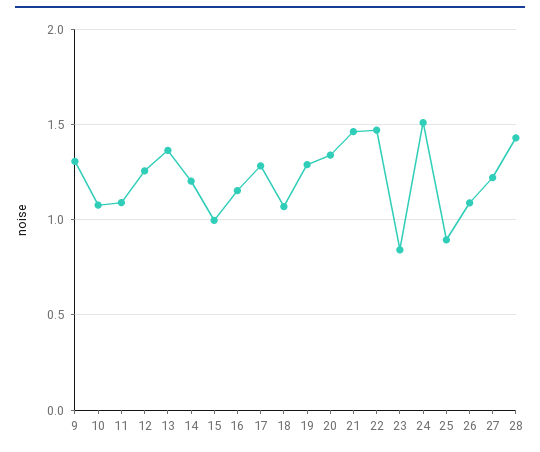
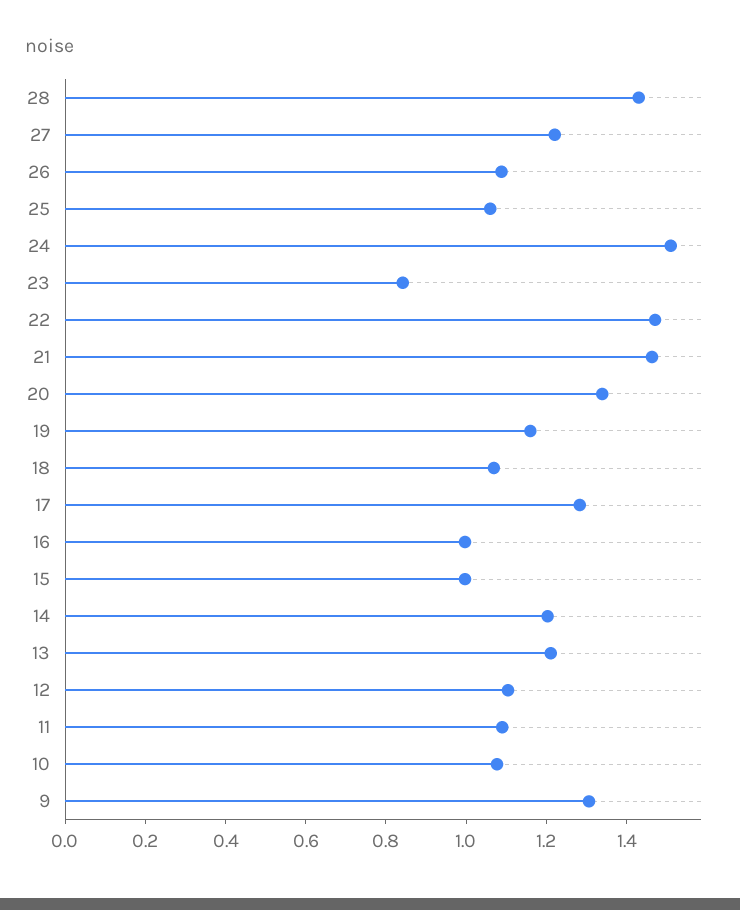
  {
    "9": 1.3,
    "10": 1.1,
    "11": 1.1,
-   "12": 1.25,
+   "12": 1.1,
-   "13": 1.35,
+   "13": 1.2,
    "14": 1.2,
    "15": 1,
-   "16": 1.15,
+   "16": 1,
    "17": 1.3,
    "18": 1.05,
-   "19": 1.3,
+   "19": 1.15,
    "20": 1.35,
    "21": 1.45,
    "22": 1.45,
    "23": 0.85,
    "24": 1.5,
-   "25": 0.9,
+   "25": 1.05,
    "26": 1.1,
    "27": 1.2,
    "28": 1.45
  }

